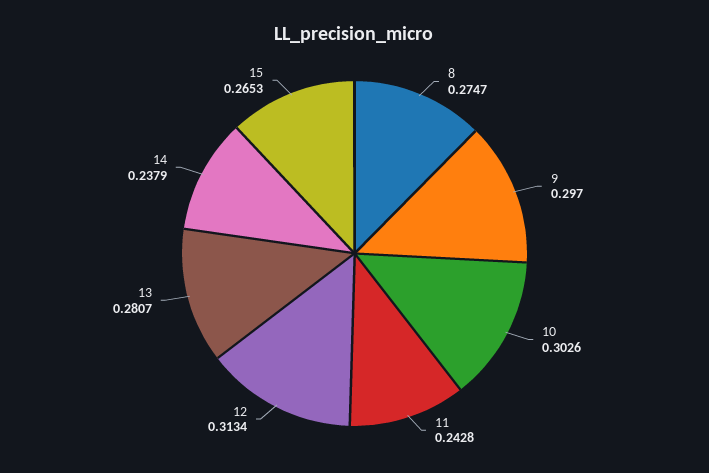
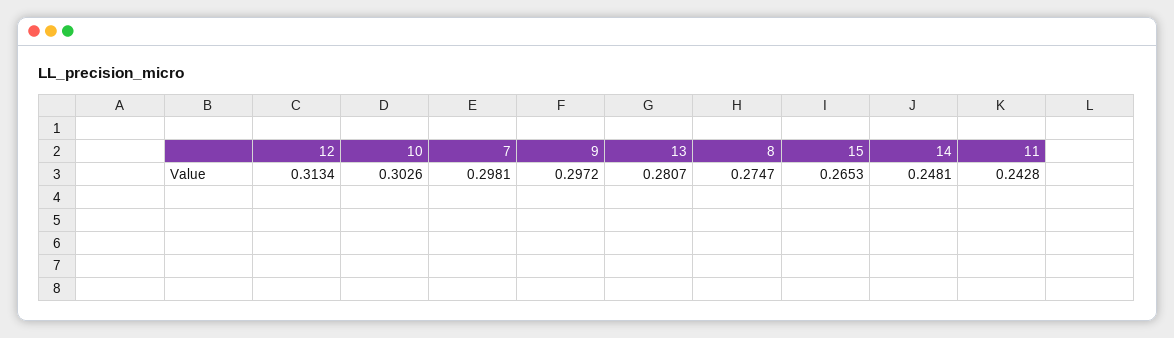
  {
    "8": 0.2747,
-   "9": 0.297,
+   "9": 0.2972,
    "10": 0.3026,
    "11": 0.2428,
    "12": 0.3134,
    "13": 0.2807,
-   "14": 0.2379,
+   "14": 0.2481,
-   "15": 0.2653
+   "15": 0.2653,
+   "7": 0.2981
  }

